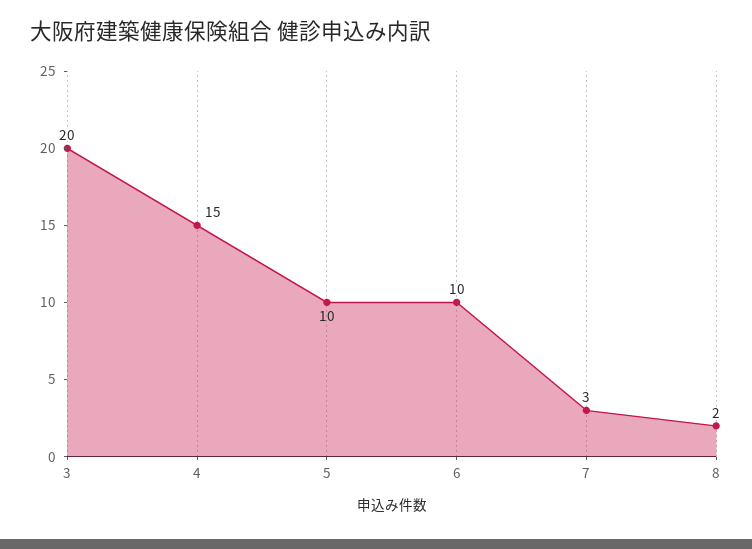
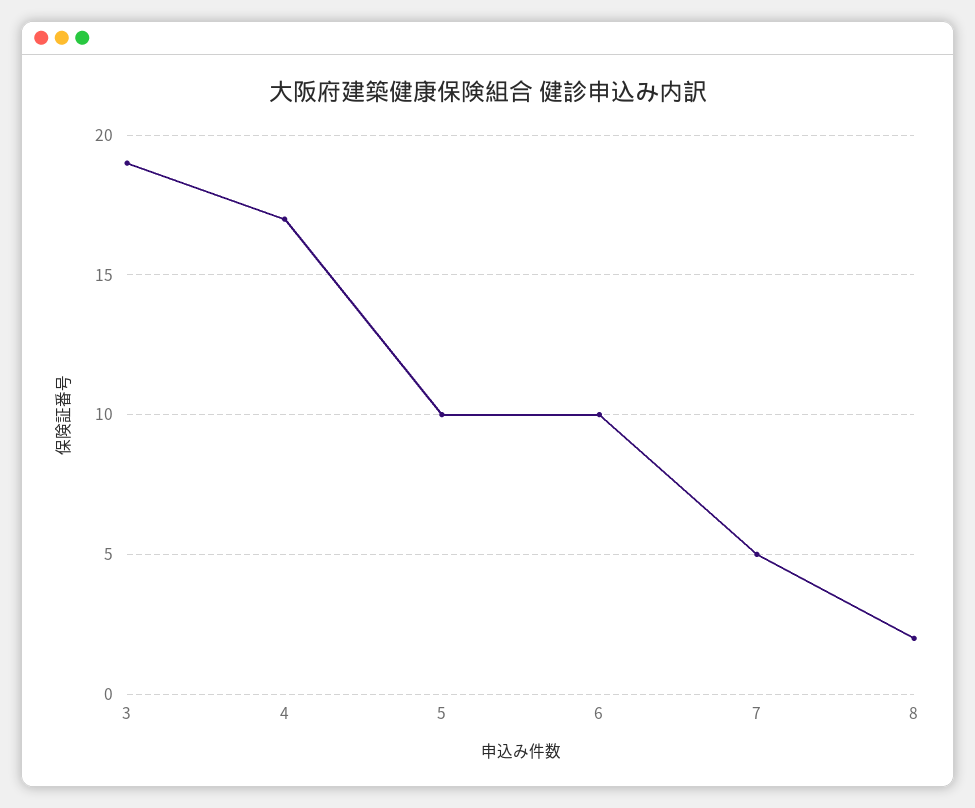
  {
-   "3": 20,
+   "3": 19,
-   "4": 15,
+   "4": 17,
    "5": 10,
    "6": 10,
-   "7": 3,
+   "7": 5,
    "8": 2
  }

